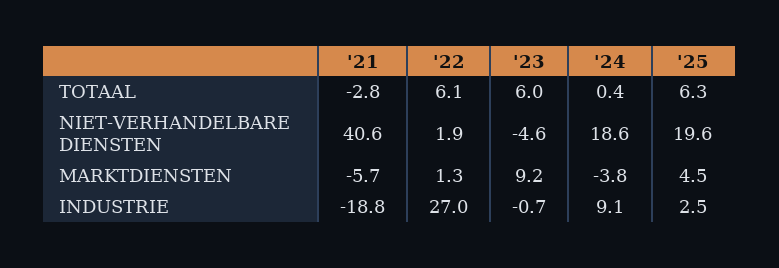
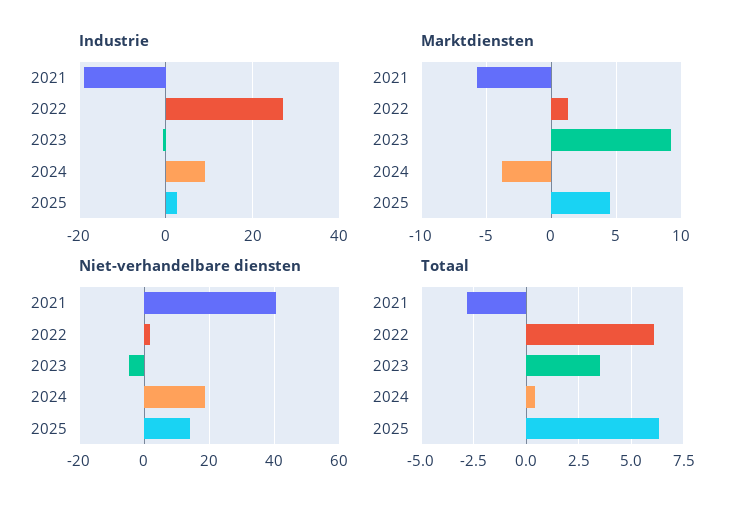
  {
    "TOTAAL": {
      "'21": -2.8,
      "'22": 6.1,
-     "'23": 6,
+     "'23": 3.5,
      "'24": 0.4,
      "'25": 6.3
    },
    "NIET-VERHANDELBARE DIENSTEN": {
      "'21": 40.6,
      "'22": 1.9,
      "'23": -4.6,
      "'24": 18.6,
-     "'25": 19.6
+     "'25": 14
    },
    "MARKTDIENSTEN": {
      "'21": -5.7,
      "'22": 1.3,
      "'23": 9.2,
      "'24": -3.8,
      "'25": 4.5
    },
    "INDUSTRIE": {
      "'21": -18.8,
      "'22": 27,
      "'23": -0.7,
      "'24": 9.1,
      "'25": 2.5
    }
  }

